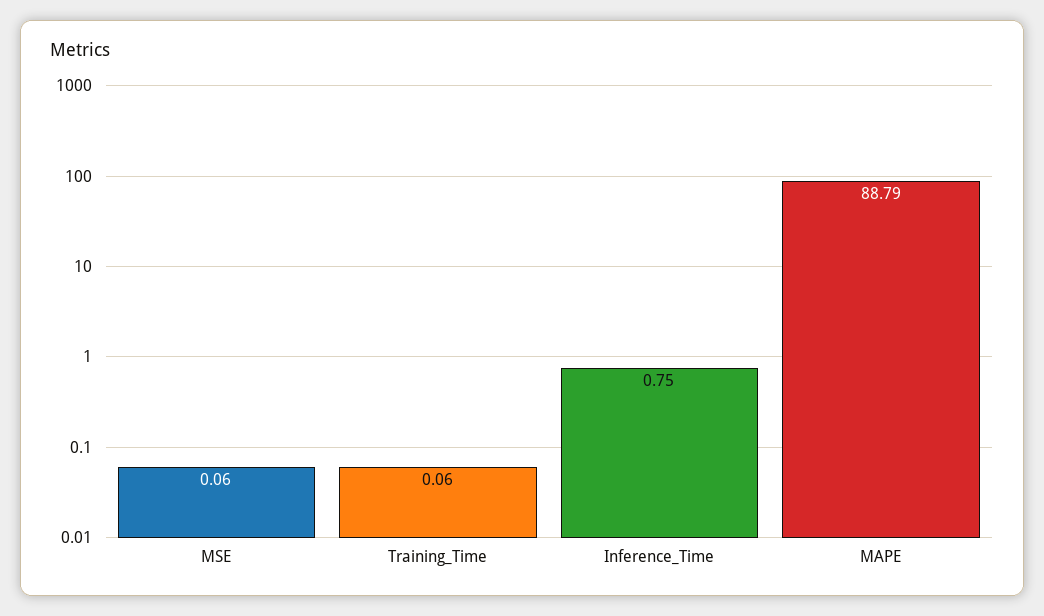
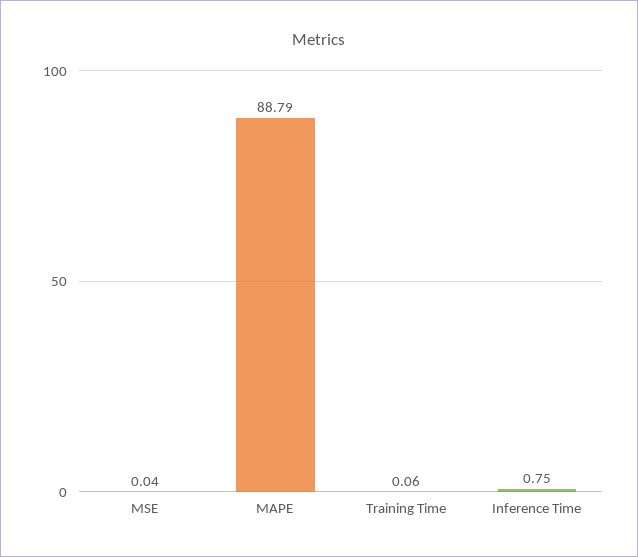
  {
-   "MSE": 0.06,
+   "MSE": 0.04,
    "Training_Time": 0.06,
    "Inference_Time": 0.75,
    "MAPE": 88.79
  }

